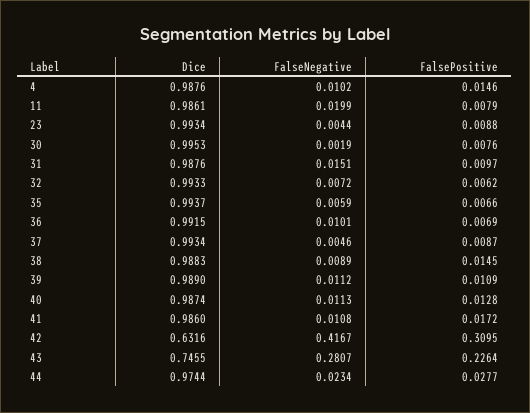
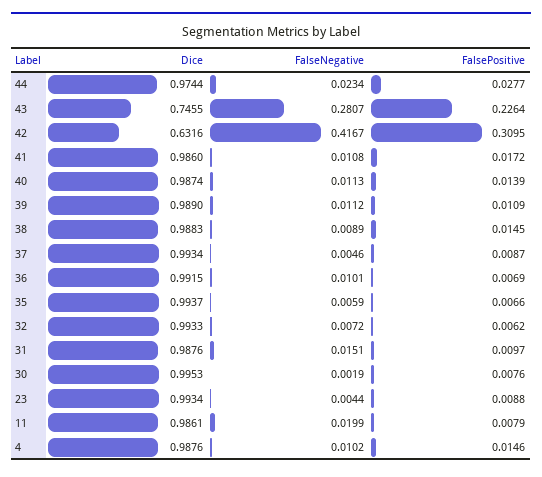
  {
    "Dice": {
      "4": 0.9876,
      "11": 0.9861,
      "23": 0.9934,
      "30": 0.9953,
      "31": 0.9876,
      "32": 0.9933,
      "35": 0.9937,
      "36": 0.9915,
      "37": 0.9934,
      "38": 0.9883,
      "39": 0.989,
      "40": 0.9874,
      "41": 0.986,
      "42": 0.6316,
      "43": 0.7455,
      "44": 0.9744
    },
    "FalseNegative": {
      "4": 0.0102,
      "11": 0.0199,
      "23": 0.0044,
      "30": 0.0019,
      "31": 0.0151,
      "32": 0.0072,
      "35": 0.0059,
      "36": 0.0101,
      "37": 0.0046,
      "38": 0.0089,
      "39": 0.0112,
      "40": 0.0113,
      "41": 0.0108,
      "42": 0.4167,
      "43": 0.2807,
      "44": 0.0234
    },
    "FalsePositive": {
      "4": 0.0146,
      "11": 0.0079,
      "23": 0.0088,
      "30": 0.0076,
      "31": 0.0097,
      "32": 0.0062,
      "35": 0.0066,
      "36": 0.0069,
      "37": 0.0087,
      "38": 0.0145,
      "39": 0.0109,
-     "40": 0.0128,
+     "40": 0.0139,
      "41": 0.0172,
      "42": 0.3095,
      "43": 0.2264,
      "44": 0.0277
    }
  }

